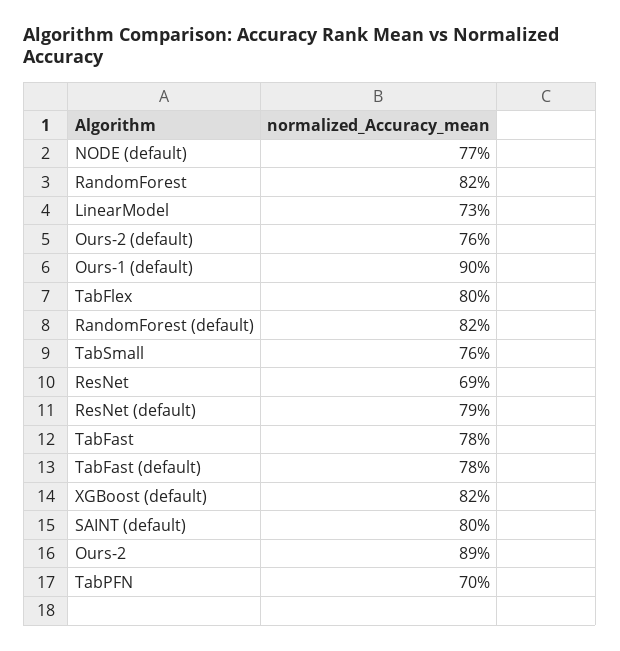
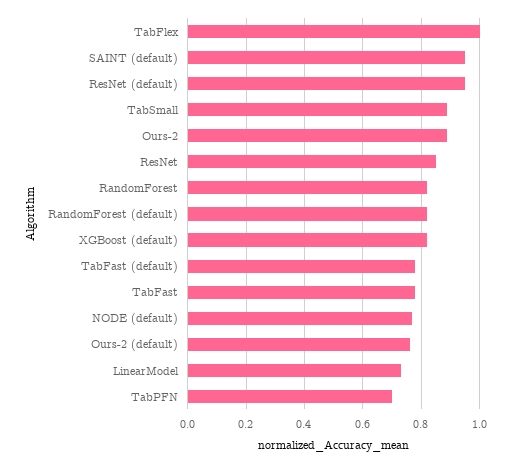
  {
    "NODE (default)": 0.77,
    "RandomForest": 0.82,
    "LinearModel": 0.73,
    "Ours-2 (default)": 0.76,
-   "Ours-1 (default)": 0.9,
-   "TabFlex": 0.8,
+   "TabFlex": 1,
    "RandomForest (default)": 0.82,
-   "TabSmall": 0.76,
+   "TabSmall": 0.9,
-   "ResNet": 0.69,
+   "ResNet": 0.85,
-   "ResNet (default)": 0.79,
+   "ResNet (default)": 0.95,
    "TabFast": 0.78,
    "TabFast (default)": 0.78,
    "XGBoost (default)": 0.82,
-   "SAINT (default)": 0.8,
+   "SAINT (default)": 0.95,
    "Ours-2": 0.89,
    "TabPFN": 0.7
  }

